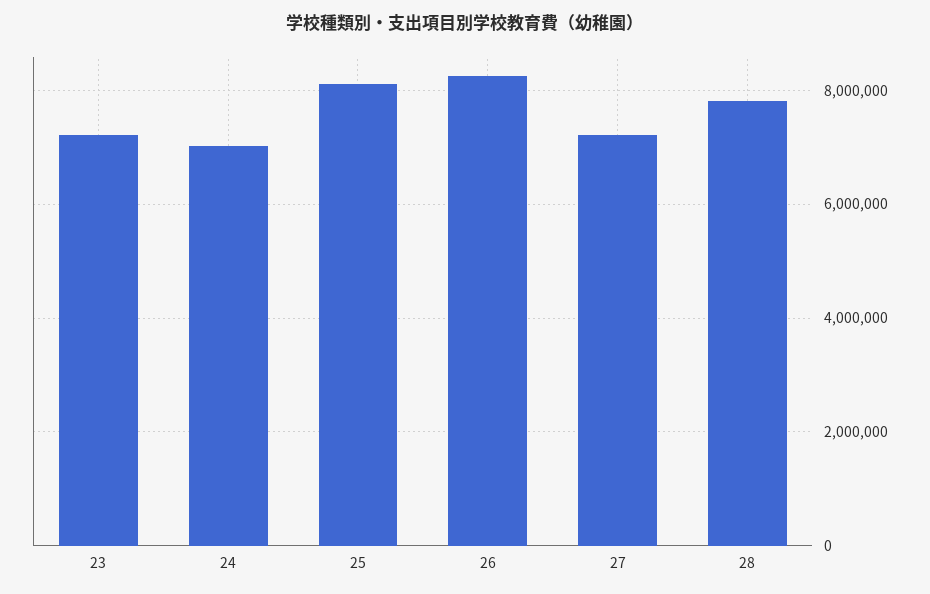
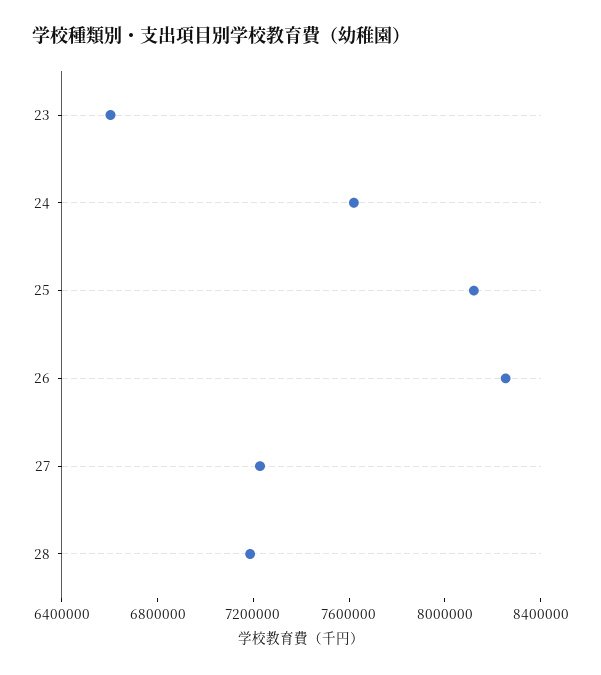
  {
-   "23": 7200000,
+   "23": 6600000,
-   "24": 7000000,
+   "24": 7600000,
    "25": 8100000,
    "26": 8300000,
    "27": 7200000,
-   "28": 7800000
+   "28": 7200000
  }

